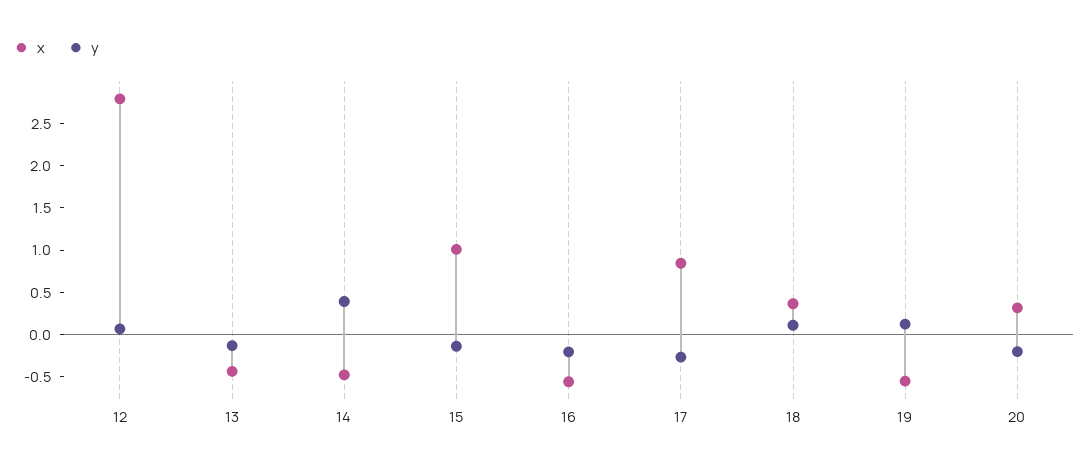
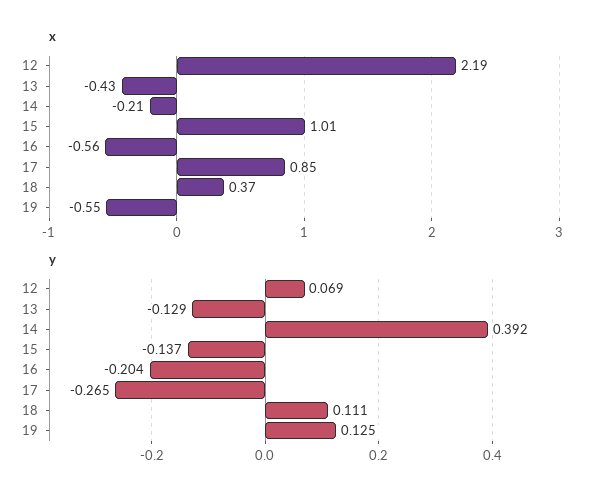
  {
    "x": {
-     "12": 2.8,
+     "12": 2.19,
      "13": -0.43,
-     "14": -0.5,
+     "14": -0.21,
      "15": 1.01,
      "16": -0.56,
      "17": 0.85,
      "18": 0.37,
-     "19": -0.55,
+     "19": -0.55
-     "20": 0.3
    },
    "y": {
      "12": 0.069,
      "13": -0.129,
      "14": 0.392,
      "15": -0.137,
      "16": -0.204,
      "17": -0.265,
      "18": 0.111,
-     "19": 0.125,
+     "19": 0.125
-     "20": -0.2
    }
  }

